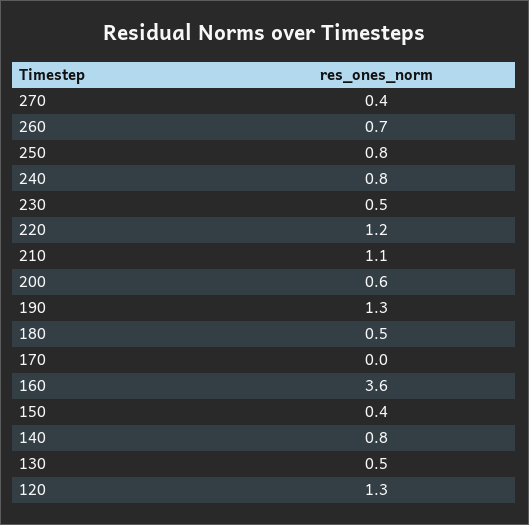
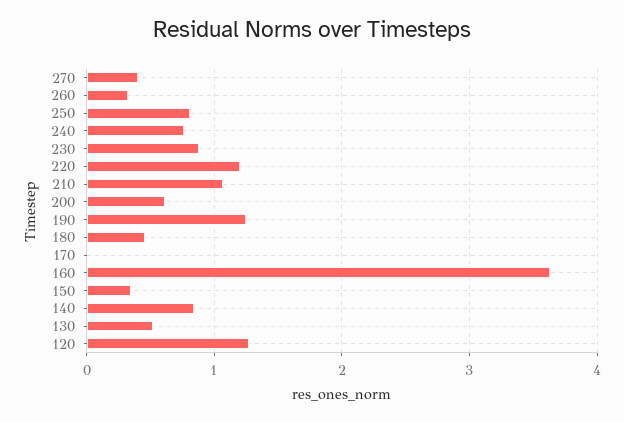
  {
    "270": 0.4,
-   "260": 0.7,
+   "260": 0.3,
    "250": 0.8,
    "240": 0.8,
-   "230": 0.5,
+   "230": 0.9,
    "220": 1.2,
    "210": 1.1,
    "200": 0.6,
    "190": 1.3,
    "180": 0.5,
    "170": 0,
    "160": 3.6,
    "150": 0.4,
    "140": 0.8,
    "130": 0.5,
    "120": 1.3
  }

